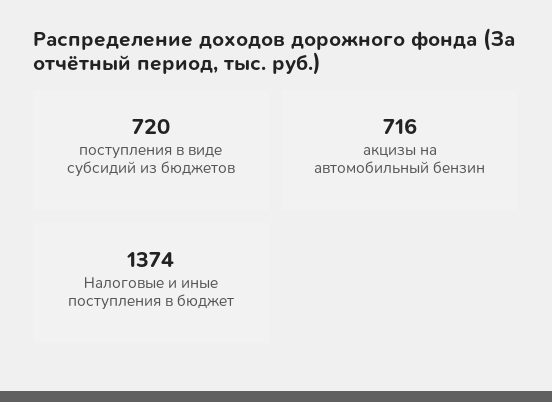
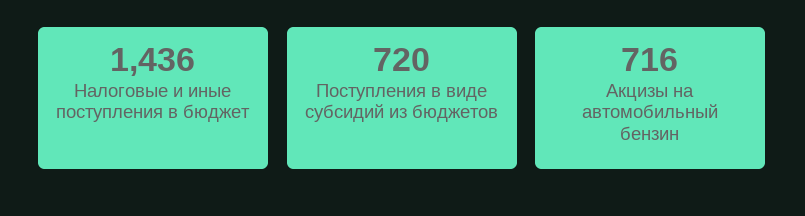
  {
    "поступления в виде субсидий из бюджетов": 720,
    "акцизы на автомобильный бензин": 716,
-   "Налоговые и иные поступления в бюджет": 1374
+   "Налоговые и иные поступления в бюджет": 1436
  }

